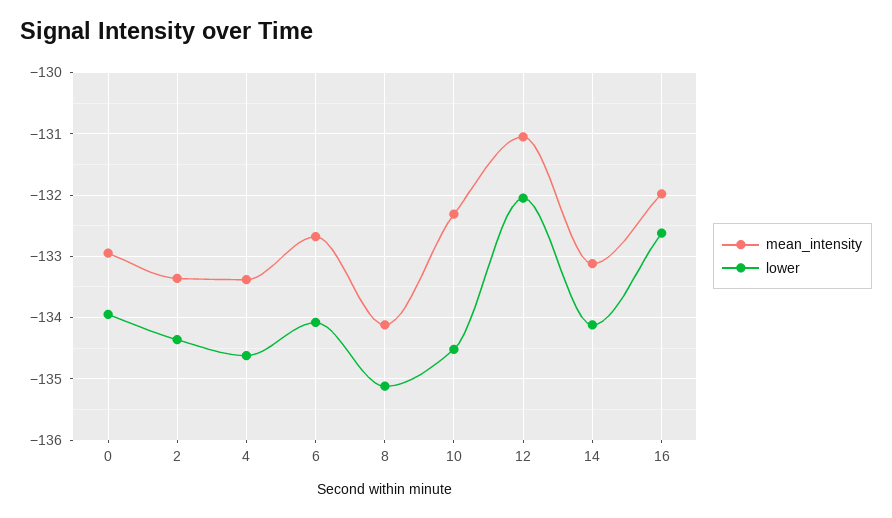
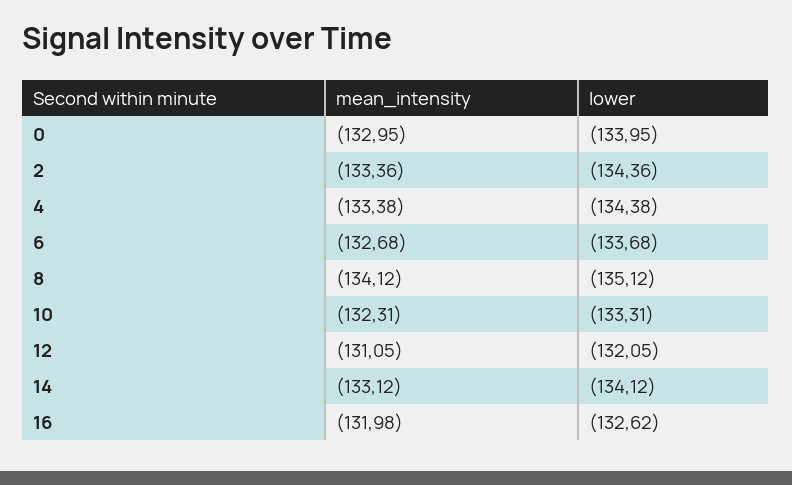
  {
    "mean_intensity": {
      "0": -132.95,
      "2": -133.36,
      "4": -133.38,
      "6": -132.68,
      "8": -134.12,
      "10": -132.31,
      "12": -131.05,
      "14": -133.12,
      "16": -131.98
    },
    "lower": {
      "0": -133.95,
      "2": -134.36,
-     "4": -134.6,
+     "4": -134.38,
-     "6": -134.1,
+     "6": -133.68,
      "8": -135.12,
-     "10": -134.5,
+     "10": -133.31,
      "12": -132.05,
      "14": -134.12,
      "16": -132.62
    }
  }

